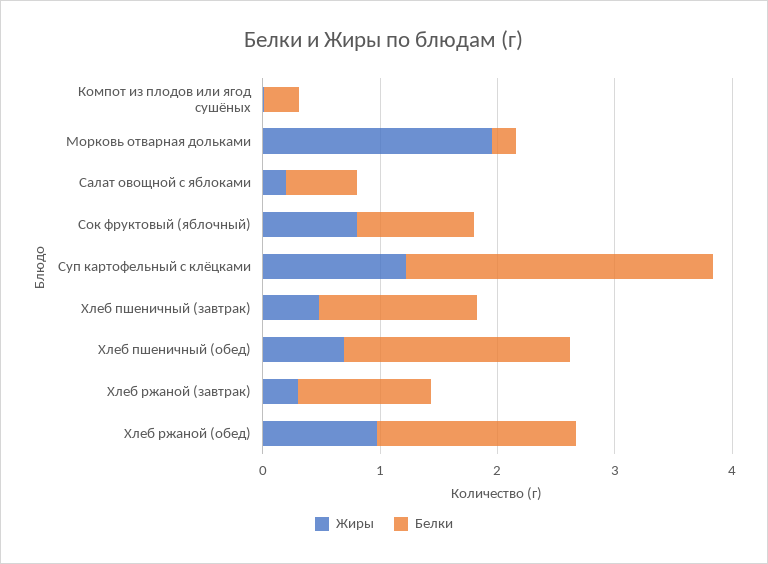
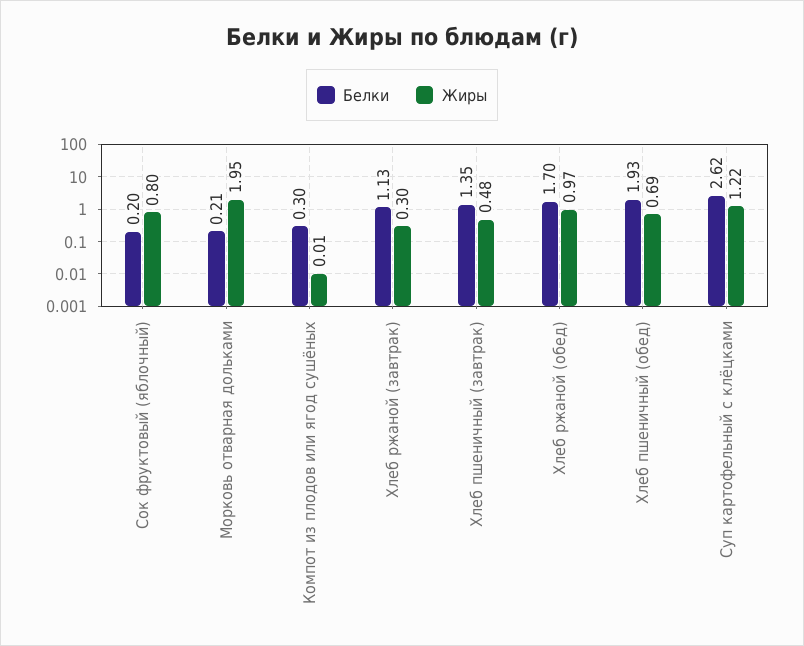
  {
    "Жиры": {
      "Компот из плодов или ягод сушёных": 0.01,
      "Морковь отварная дольками": 1.95,
-     "Салат овощной с яблоками": 0.2,
      "Сок фруктовый (яблочный)": 0.8,
      "Суп картофельный с клёцками": 1.22,
      "Хлеб пшеничный (завтрак)": 0.48,
      "Хлеб пшеничный (обед)": 0.69,
      "Хлеб ржаной (завтрак)": 0.3,
      "Хлеб ржаной (обед)": 0.97
    },
    "Белки": {
      "Компот из плодов или ягод сушёных": 0.3,
      "Морковь отварная дольками": 0.21,
-     "Салат овощной с яблоками": 0.6,
-     "Сок фруктовый (яблочный)": 1,
+     "Сок фруктовый (яблочный)": 0.2,
      "Суп картофельный с клёцками": 2.62,
      "Хлеб пшеничный (завтрак)": 1.35,
      "Хлеб пшеничный (обед)": 1.93,
      "Хлеб ржаной (завтрак)": 1.13,
      "Хлеб ржаной (обед)": 1.7
    }
  }

